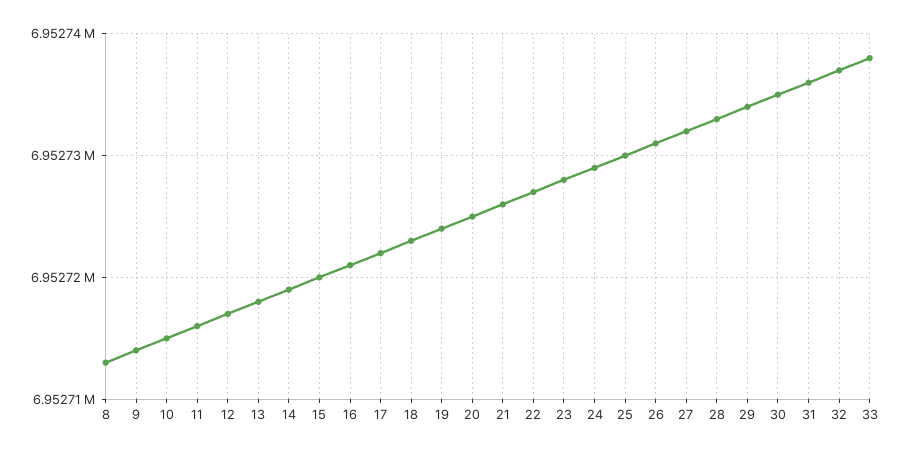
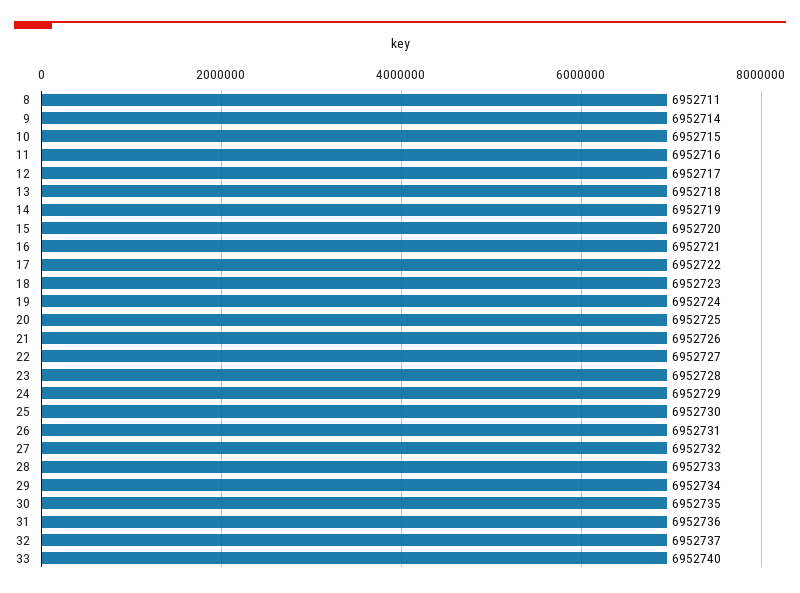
  {
-   "8": 6952713,
+   "8": 6952711,
    "9": 6952714,
    "10": 6952715,
    "11": 6952716,
    "12": 6952717,
    "13": 6952718,
    "14": 6952719,
    "15": 6952720,
    "16": 6952721,
    "17": 6952722,
    "18": 6952723,
    "19": 6952724,
    "20": 6952725,
    "21": 6952726,
    "22": 6952727,
    "23": 6952728,
    "24": 6952729,
    "25": 6952730,
    "26": 6952731,
    "27": 6952732,
    "28": 6952733,
    "29": 6952734,
    "30": 6952735,
    "31": 6952736,
    "32": 6952737,
-   "33": 6952738
+   "33": 6952740
  }

